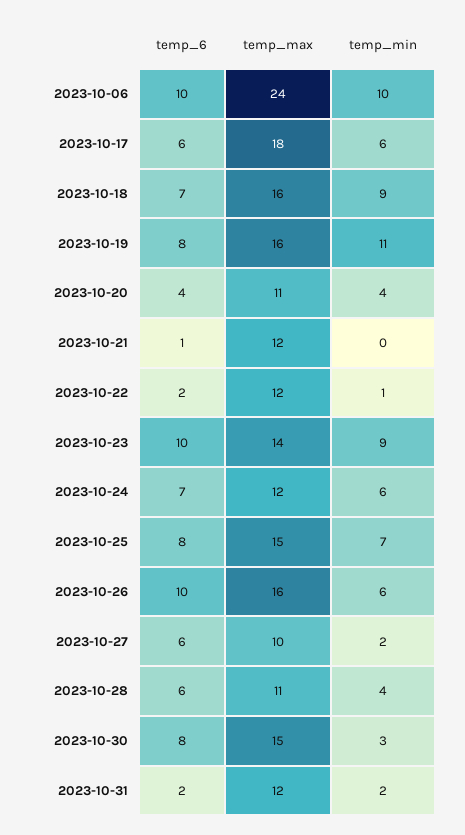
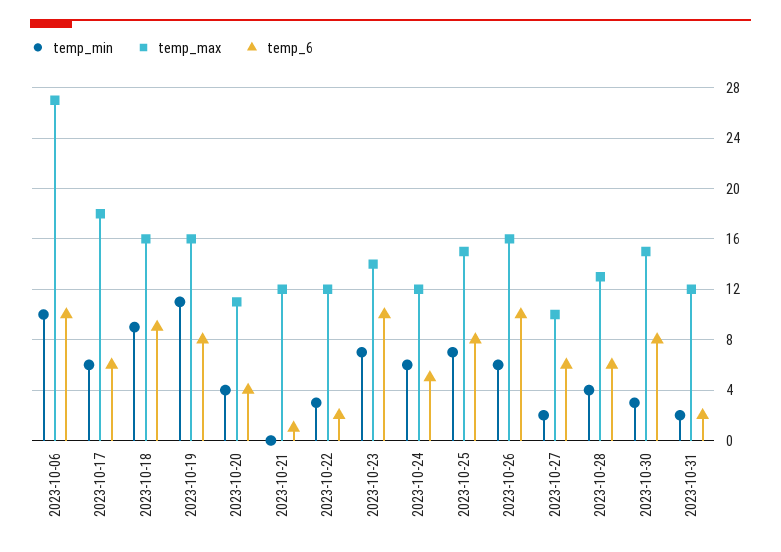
  {
    "temp_6": {
      "2023-10-06": 10,
      "2023-10-17": 6,
-     "2023-10-18": 7,
+     "2023-10-18": 9,
      "2023-10-19": 8,
      "2023-10-20": 4,
      "2023-10-21": 1,
      "2023-10-22": 2,
      "2023-10-23": 10,
-     "2023-10-24": 7,
+     "2023-10-24": 5,
      "2023-10-25": 8,
      "2023-10-26": 10,
      "2023-10-27": 6,
      "2023-10-28": 6,
      "2023-10-30": 8,
      "2023-10-31": 2
    },
    "temp_max": {
-     "2023-10-06": 24,
+     "2023-10-06": 27,
      "2023-10-17": 18,
      "2023-10-18": 16,
      "2023-10-19": 16,
      "2023-10-20": 11,
      "2023-10-21": 12,
      "2023-10-22": 12,
      "2023-10-23": 14,
      "2023-10-24": 12,
      "2023-10-25": 15,
      "2023-10-26": 16,
      "2023-10-27": 10,
-     "2023-10-28": 11,
+     "2023-10-28": 13,
      "2023-10-30": 15,
      "2023-10-31": 12
    },
    "temp_min": {
      "2023-10-06": 10,
      "2023-10-17": 6,
      "2023-10-18": 9,
      "2023-10-19": 11,
      "2023-10-20": 4,
      "2023-10-21": 0,
-     "2023-10-22": 1,
+     "2023-10-22": 3,
-     "2023-10-23": 9,
+     "2023-10-23": 7,
      "2023-10-24": 6,
      "2023-10-25": 7,
      "2023-10-26": 6,
      "2023-10-27": 2,
      "2023-10-28": 4,
      "2023-10-30": 3,
      "2023-10-31": 2
    }
  }

